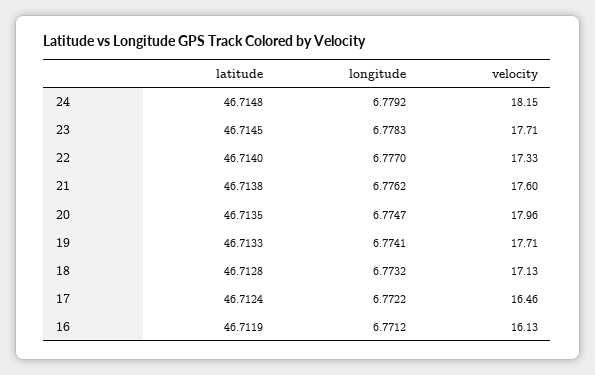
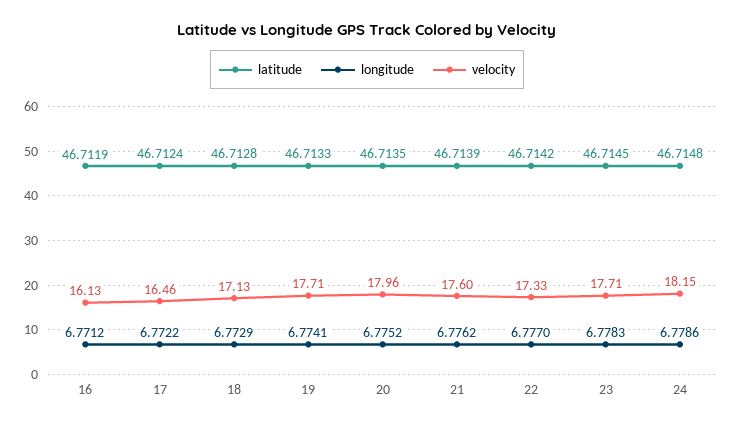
  {
    "latitude": {
      "24": 46.7148,
      "23": 46.7145,
-     "22": 46.714,
+     "22": 46.7142,
-     "21": 46.7138,
+     "21": 46.7139,
      "20": 46.7135,
      "19": 46.7133,
      "18": 46.7128,
      "17": 46.7124,
      "16": 46.7119
    },
    "longitude": {
-     "24": 6.7792,
+     "24": 6.7786,
      "23": 6.7783,
      "22": 6.777,
      "21": 6.7762,
-     "20": 6.7747,
+     "20": 6.7752,
      "19": 6.7741,
-     "18": 6.7732,
+     "18": 6.7729,
      "17": 6.7722,
      "16": 6.7712
    },
    "velocity": {
      "24": 18.15,
      "23": 17.71,
      "22": 17.33,
      "21": 17.6,
      "20": 17.96,
      "19": 17.71,
      "18": 17.13,
      "17": 16.46,
      "16": 16.13
    }
  }

